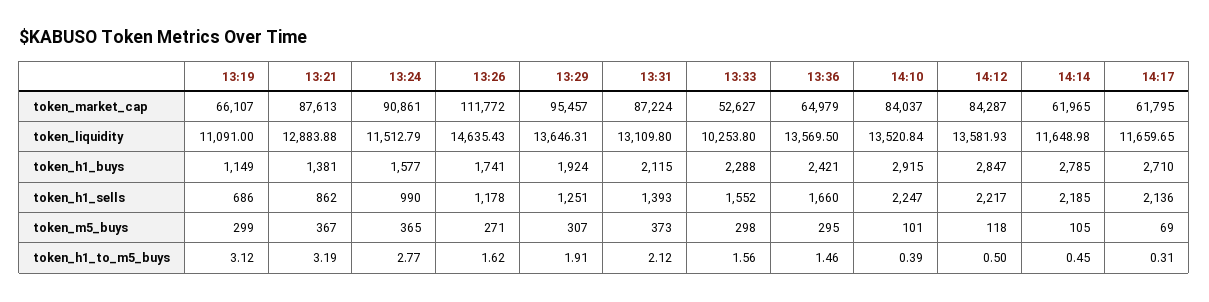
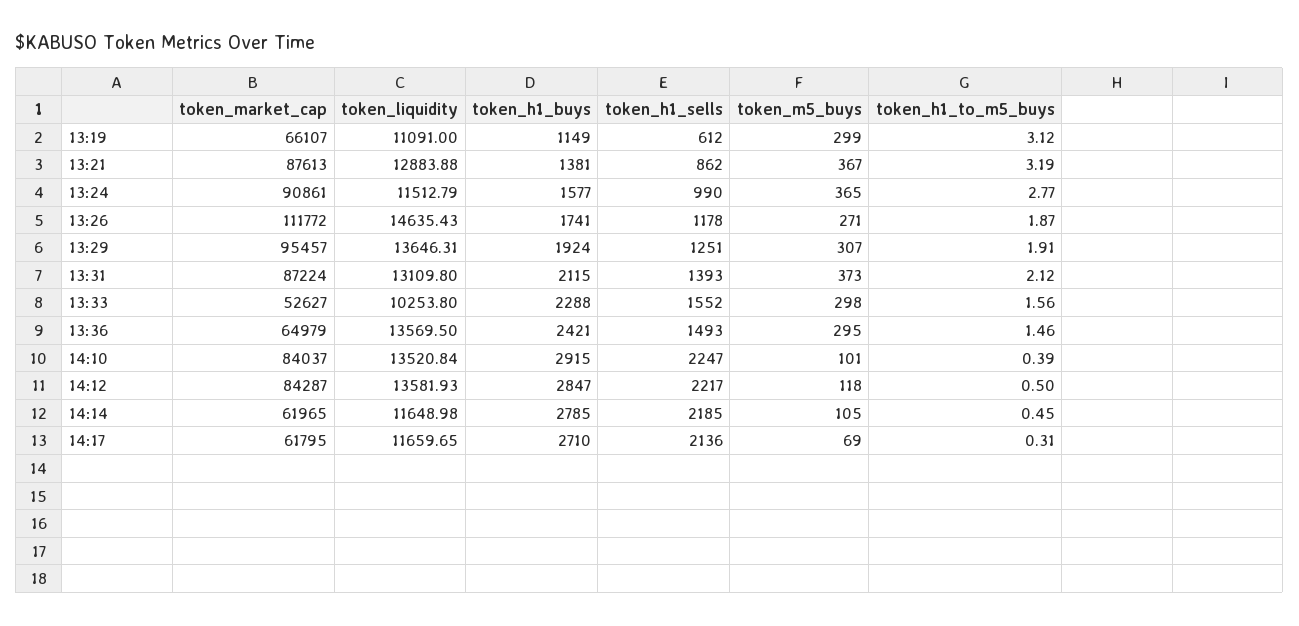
  {
    "13:19": {
      "token_market_cap": 66107,
      "token_liquidity": 11091,
      "token_h1_buys": 1149,
-     "token_h1_sells": 686,
+     "token_h1_sells": 612,
      "token_m5_buys": 299,
      "token_h1_to_m5_buys": 3.12
    },
    "13:21": {
      "token_market_cap": 87613,
      "token_liquidity": 12883.88,
      "token_h1_buys": 1381,
      "token_h1_sells": 862,
      "token_m5_buys": 367,
      "token_h1_to_m5_buys": 3.19
    },
    "13:24": {
      "token_market_cap": 90861,
      "token_liquidity": 11512.79,
      "token_h1_buys": 1577,
      "token_h1_sells": 990,
      "token_m5_buys": 365,
      "token_h1_to_m5_buys": 2.77
    },
    "13:26": {
      "token_market_cap": 111772,
      "token_liquidity": 14635.43,
      "token_h1_buys": 1741,
      "token_h1_sells": 1178,
      "token_m5_buys": 271,
-     "token_h1_to_m5_buys": 1.62
+     "token_h1_to_m5_buys": 1.87
    },
    "13:29": {
      "token_market_cap": 95457,
      "token_liquidity": 13646.31,
      "token_h1_buys": 1924,
      "token_h1_sells": 1251,
      "token_m5_buys": 307,
      "token_h1_to_m5_buys": 1.91
    },
    "13:31": {
      "token_market_cap": 87224,
      "token_liquidity": 13109.8,
      "token_h1_buys": 2115,
      "token_h1_sells": 1393,
      "token_m5_buys": 373,
      "token_h1_to_m5_buys": 2.12
    },
    "13:33": {
      "token_market_cap": 52627,
      "token_liquidity": 10253.8,
      "token_h1_buys": 2288,
      "token_h1_sells": 1552,
      "token_m5_buys": 298,
      "token_h1_to_m5_buys": 1.56
    },
    "13:36": {
      "token_market_cap": 64979,
      "token_liquidity": 13569.5,
      "token_h1_buys": 2421,
-     "token_h1_sells": 1660,
+     "token_h1_sells": 1493,
      "token_m5_buys": 295,
      "token_h1_to_m5_buys": 1.46
    },
    "14:10": {
      "token_market_cap": 84037,
      "token_liquidity": 13520.84,
      "token_h1_buys": 2915,
      "token_h1_sells": 2247,
      "token_m5_buys": 101,
      "token_h1_to_m5_buys": 0.39
    },
    "14:12": {
      "token_market_cap": 84287,
      "token_liquidity": 13581.93,
      "token_h1_buys": 2847,
      "token_h1_sells": 2217,
      "token_m5_buys": 118,
      "token_h1_to_m5_buys": 0.5
    },
    "14:14": {
      "token_market_cap": 61965,
      "token_liquidity": 11648.98,
      "token_h1_buys": 2785,
      "token_h1_sells": 2185,
      "token_m5_buys": 105,
      "token_h1_to_m5_buys": 0.45
    },
    "14:17": {
      "token_market_cap": 61795,
      "token_liquidity": 11659.65,
      "token_h1_buys": 2710,
      "token_h1_sells": 2136,
      "token_m5_buys": 69,
      "token_h1_to_m5_buys": 0.31
    }
  }

